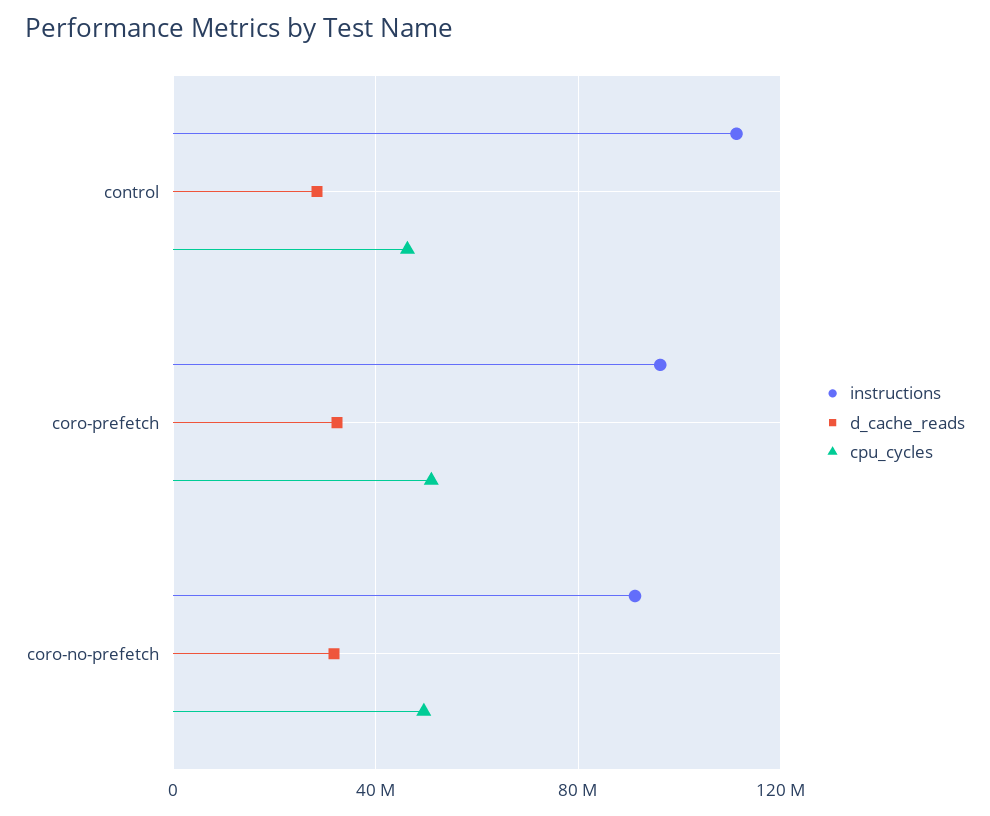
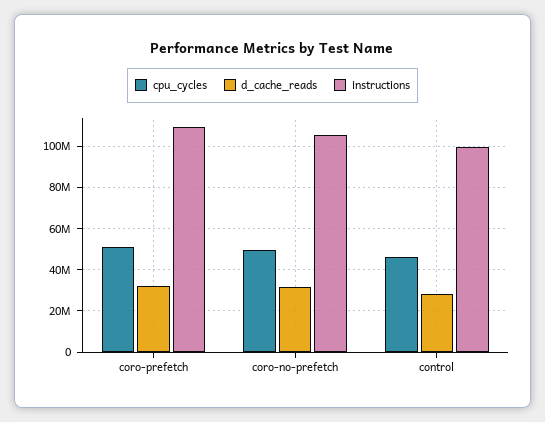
  {
    "instructions": {
-     "control": 110000000,
+     "control": 100000000,
-     "coro-prefetch": 95000000,
+     "coro-prefetch": 110000000,
-     "coro-no-prefetch": 90000000
+     "coro-no-prefetch": 105000000
    },
    "d_cache_reads": {
      "control": 30000000,
      "coro-prefetch": 30000000,
      "coro-no-prefetch": 30000000
    },
    "cpu_cycles": {
      "control": 45000000,
      "coro-prefetch": 50000000,
      "coro-no-prefetch": 50000000
    }
  }

